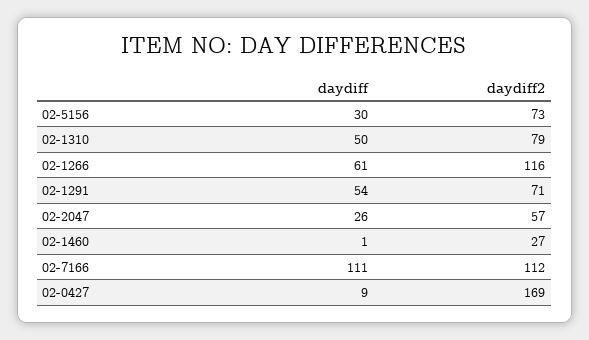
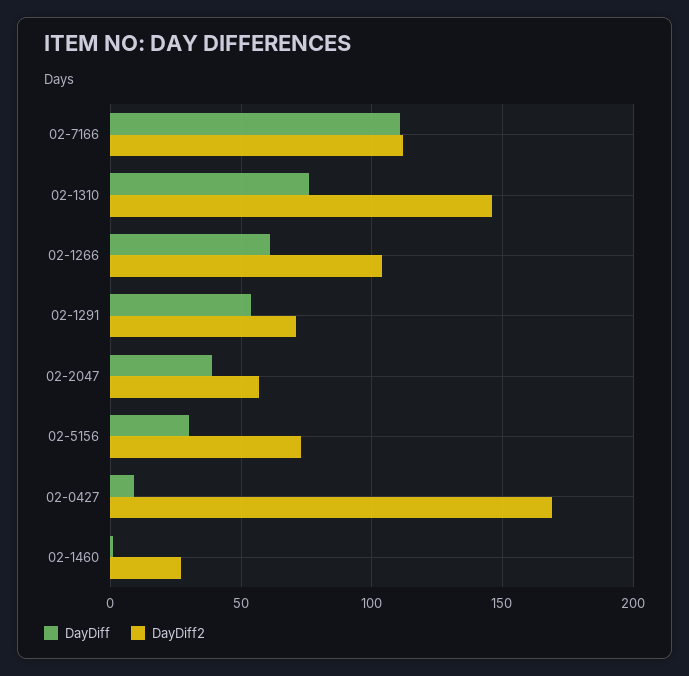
  {
    "daydiff": {
      "02-5156": 30,
-     "02-1310": 50,
+     "02-1310": 75,
      "02-1266": 61,
      "02-1291": 54,
-     "02-2047": 26,
+     "02-2047": 40,
      "02-1460": 1,
      "02-7166": 111,
      "02-0427": 9
    },
    "daydiff2": {
      "02-5156": 73,
-     "02-1310": 79,
+     "02-1310": 145,
-     "02-1266": 116,
+     "02-1266": 105,
      "02-1291": 71,
      "02-2047": 57,
      "02-1460": 27,
      "02-7166": 112,
      "02-0427": 169
    }
  }

